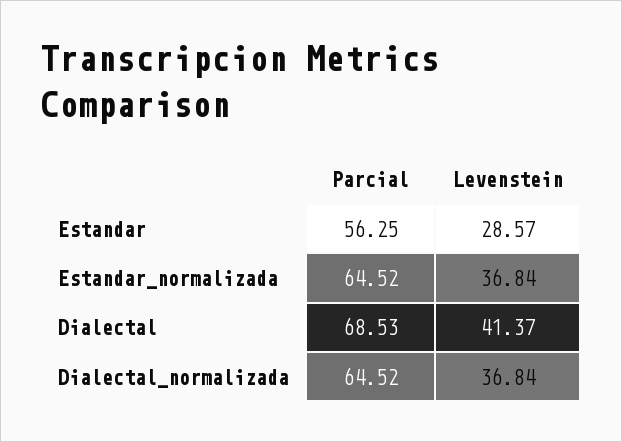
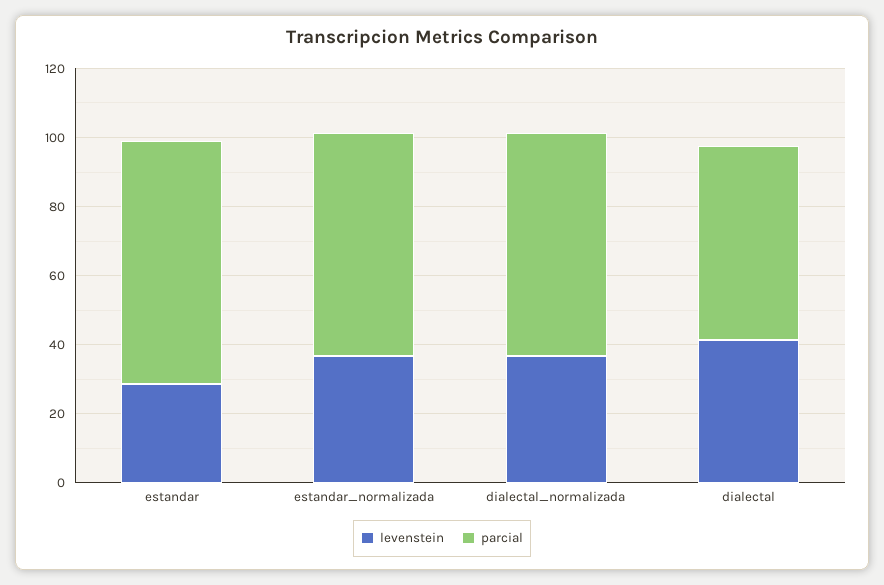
  {
    "Parcial": {
-     "Estandar": 56.25,
+     "Estandar": 70,
      "Estandar_normalizada": 64.52,
-     "Dialectal": 68.53,
+     "Dialectal": 55,
      "Dialectal_normalizada": 64.52
    },
    "Levenstein": {
      "Estandar": 28.57,
      "Estandar_normalizada": 36.84,
      "Dialectal": 41.37,
      "Dialectal_normalizada": 36.84
    }
  }

